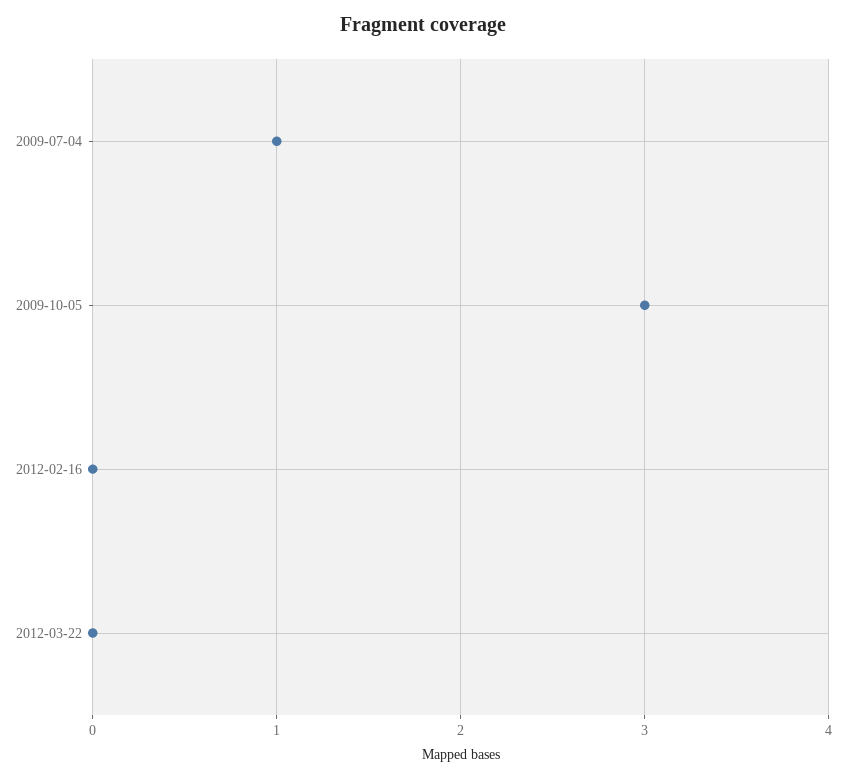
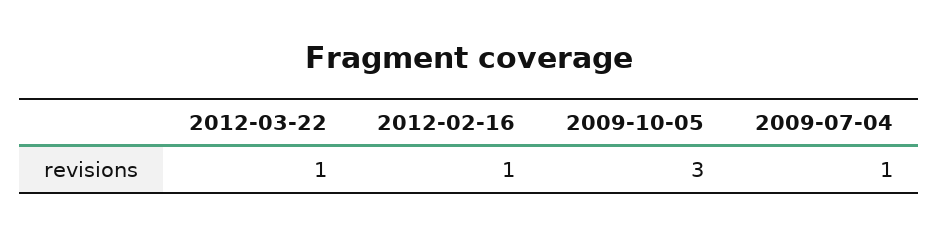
  {
    "2009-07-04": 1,
    "2009-10-05": 3,
-   "2012-02-16": 0,
+   "2012-02-16": 1,
-   "2012-03-22": 0
+   "2012-03-22": 1
  }

